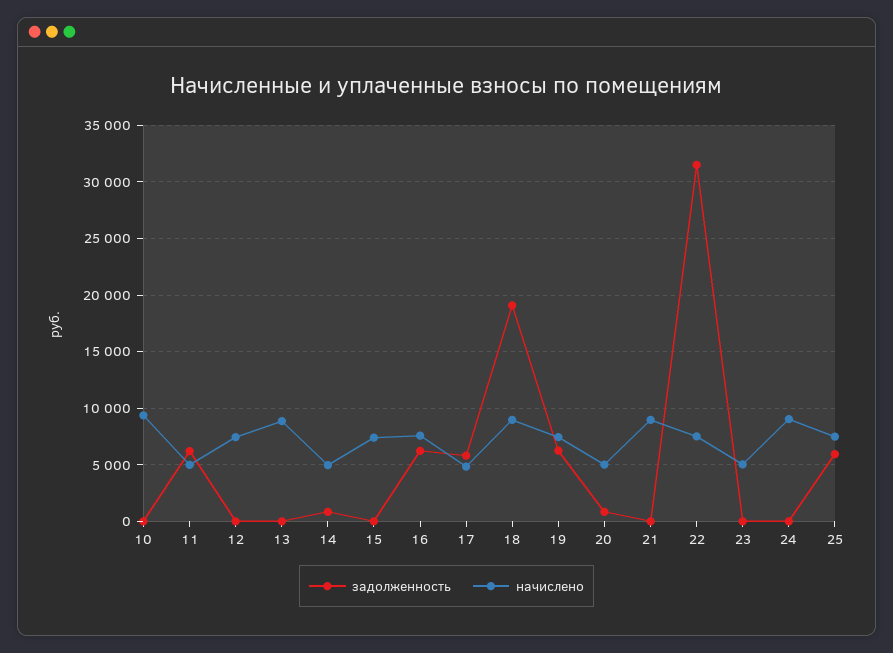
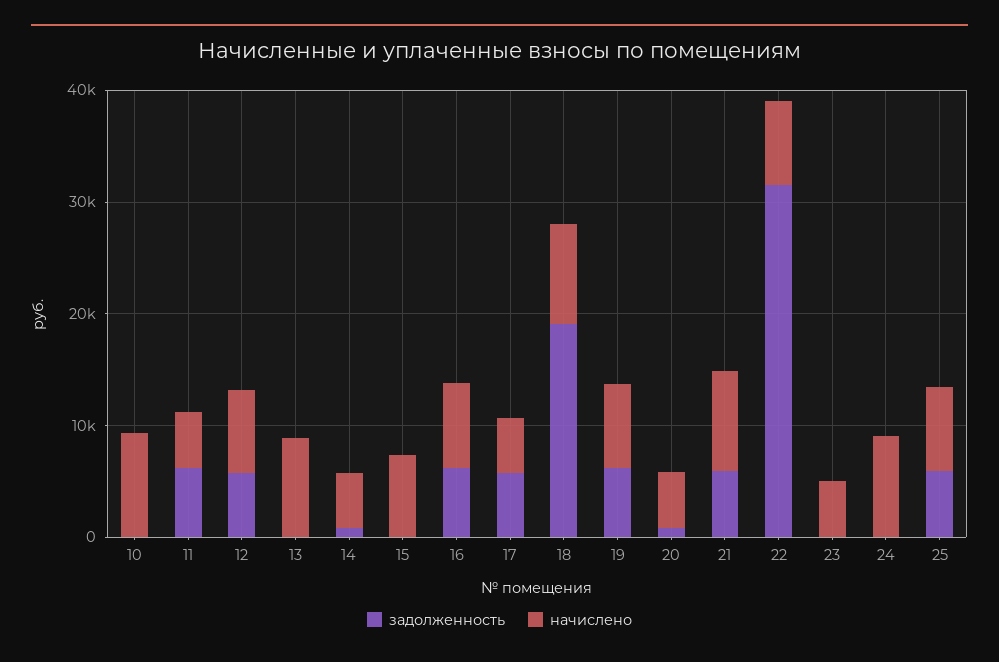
  {
    "задолженность": {
      "10": 0,
      "11": 6000,
-     "12": 0,
+     "12": 6000,
      "13": 0,
      "14": 1000,
      "15": 0,
      "16": 6000,
      "17": 6000,
      "18": 19000,
      "19": 6000,
      "20": 1000,
-     "21": 0,
+     "21": 6000,
      "22": 32000,
      "23": 0,
      "24": 0,
      "25": 6000
    },
    "начислено": {
      "10": 9000,
      "11": 5000,
      "12": 7000,
      "13": 9000,
      "14": 5000,
      "15": 7000,
      "16": 8000,
      "17": 5000,
      "18": 9000,
      "19": 7000,
      "20": 5000,
      "21": 9000,
      "22": 8000,
      "23": 5000,
      "24": 9000,
      "25": 7000
    }
  }

